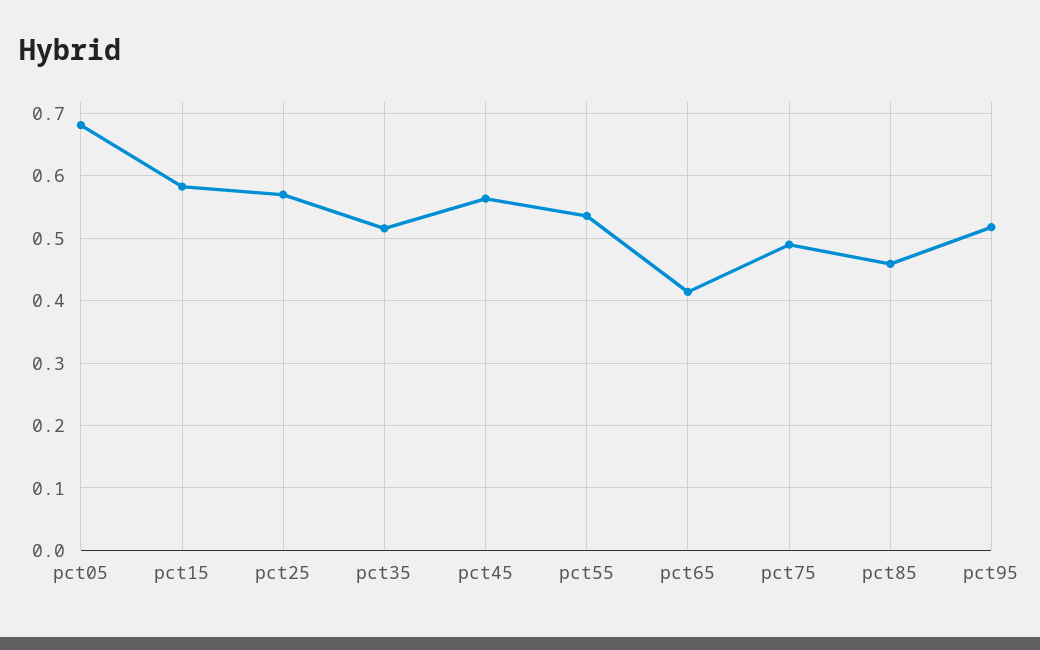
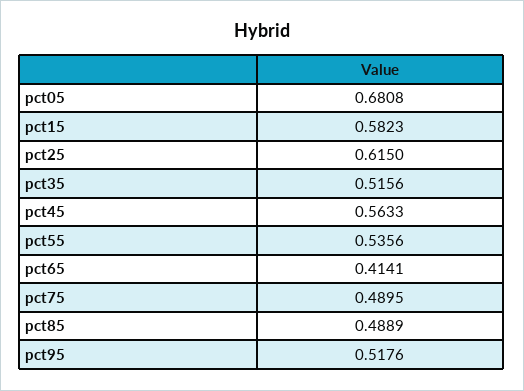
  {
    "pct05": 0.6808,
    "pct15": 0.5823,
-   "pct25": 0.57,
+   "pct25": 0.615,
    "pct35": 0.5156,
    "pct45": 0.5633,
    "pct55": 0.5356,
    "pct65": 0.4141,
    "pct75": 0.4895,
-   "pct85": 0.46,
+   "pct85": 0.4889,
    "pct95": 0.5176
  }

